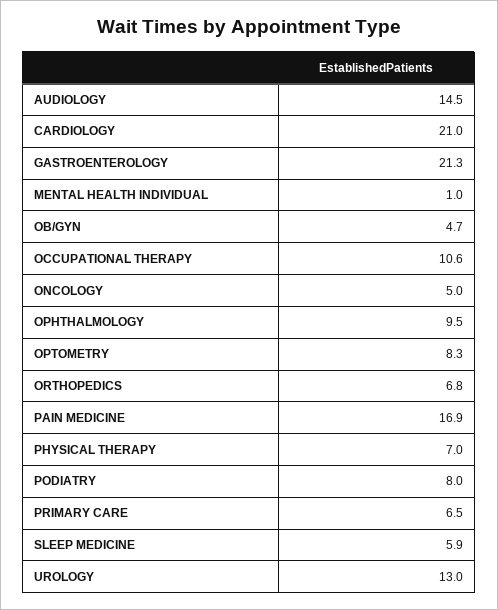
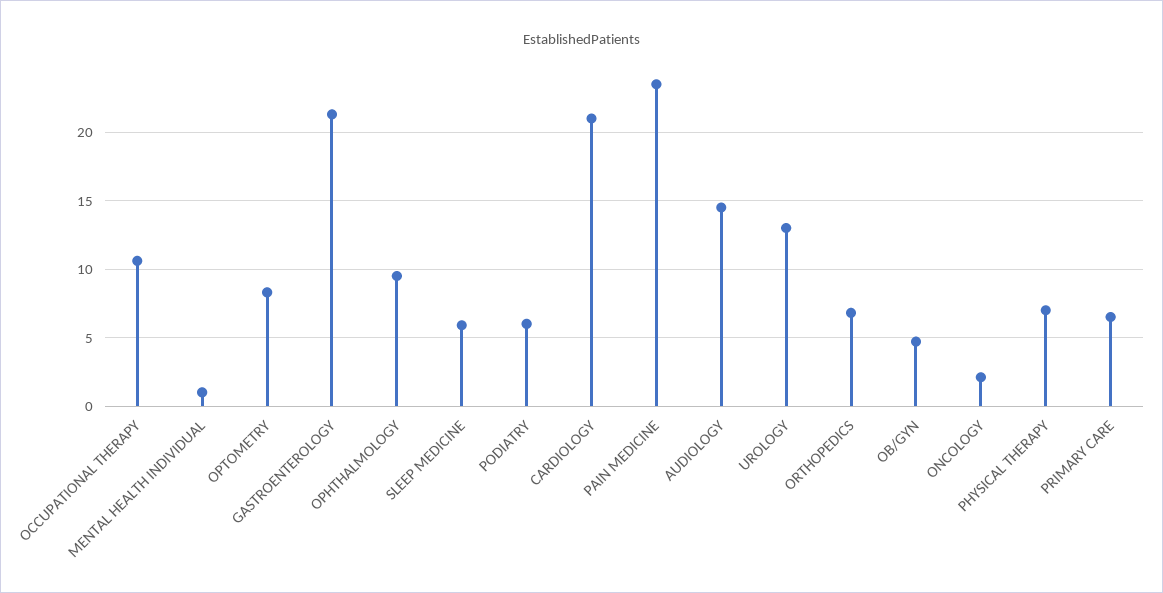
  {
    "AUDIOLOGY": 14.5,
    "CARDIOLOGY": 21,
    "GASTROENTEROLOGY": 21.3,
    "MENTAL HEALTH INDIVIDUAL": 1,
    "OB/GYN": 4.7,
    "OCCUPATIONAL THERAPY": 10.6,
-   "ONCOLOGY": 5,
+   "ONCOLOGY": 2,
    "OPHTHALMOLOGY": 9.5,
    "OPTOMETRY": 8.3,
    "ORTHOPEDICS": 6.8,
-   "PAIN MEDICINE": 16.9,
+   "PAIN MEDICINE": 23.5,
    "PHYSICAL THERAPY": 7,
-   "PODIATRY": 8,
+   "PODIATRY": 6,
    "PRIMARY CARE": 6.5,
    "SLEEP MEDICINE": 5.9,
    "UROLOGY": 13
  }

